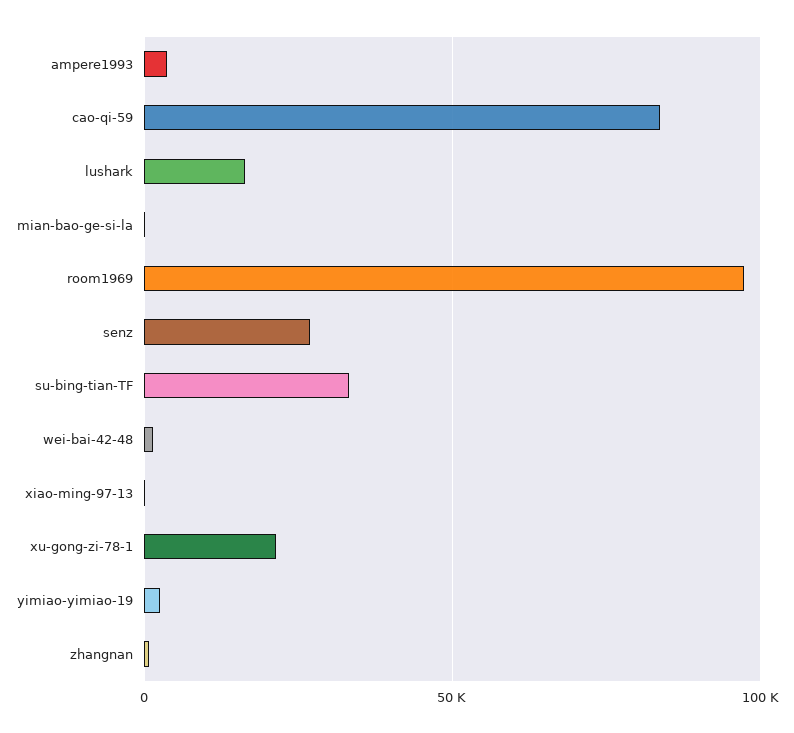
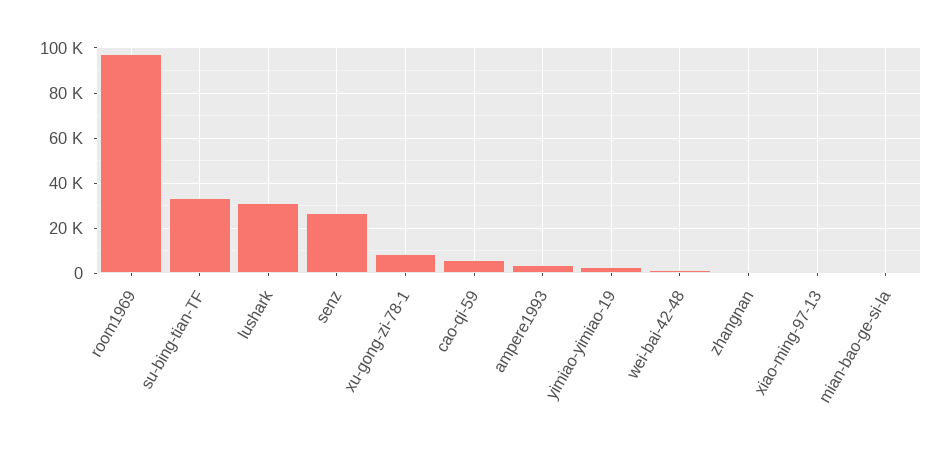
  {
    "ampere1993": 5000,
-   "cao-qi-59": 85000,
+   "cao-qi-59": 5000,
-   "lushark": 15000,
+   "lushark": 30000,
    "mian-bao-ge-si-la": 0,
    "room1969": 95000,
    "senz": 25000,
    "su-bing-tian-TF": 35000,
    "wei-bai-42-48": 0,
    "xiao-ming-97-13": 0,
-   "xu-gong-zi-78-1": 20000,
+   "xu-gong-zi-78-1": 10000,
    "yimiao-yimiao-19": 5000,
    "zhangnan": 0
  }

